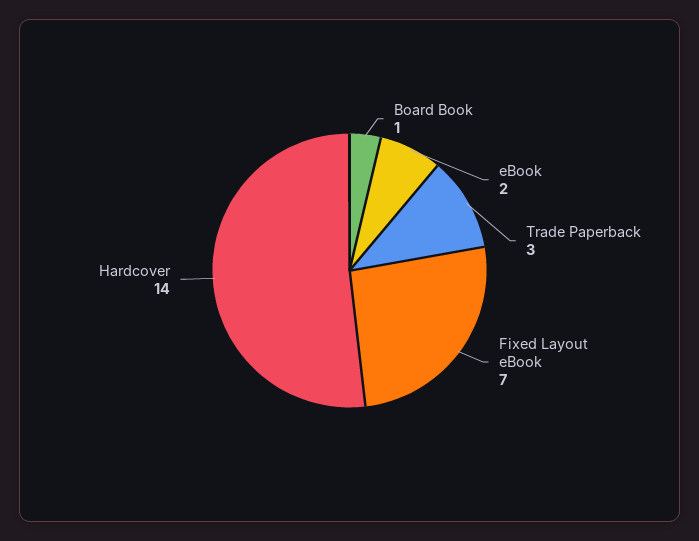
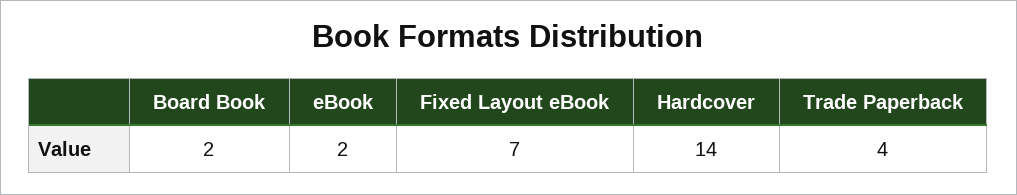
  {
-   "Board Book": 1,
+   "Board Book": 2,
    "eBook": 2,
-   "Trade Paperback": 3,
+   "Trade Paperback": 4,
    "Fixed Layout eBook": 7,
    "Hardcover": 14
  }

